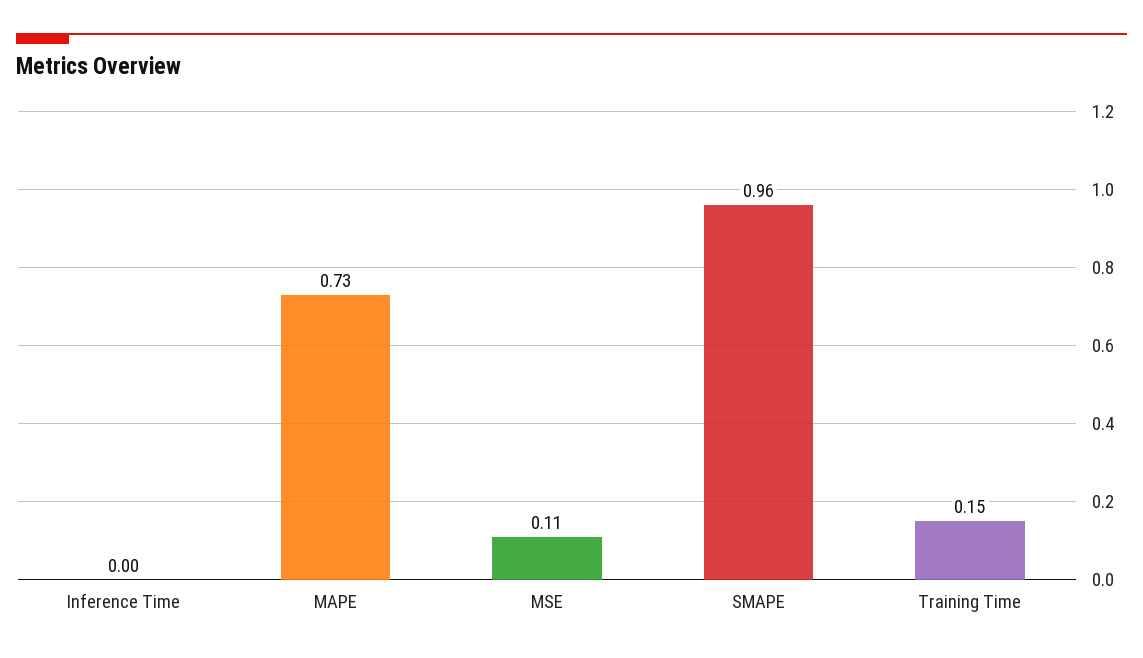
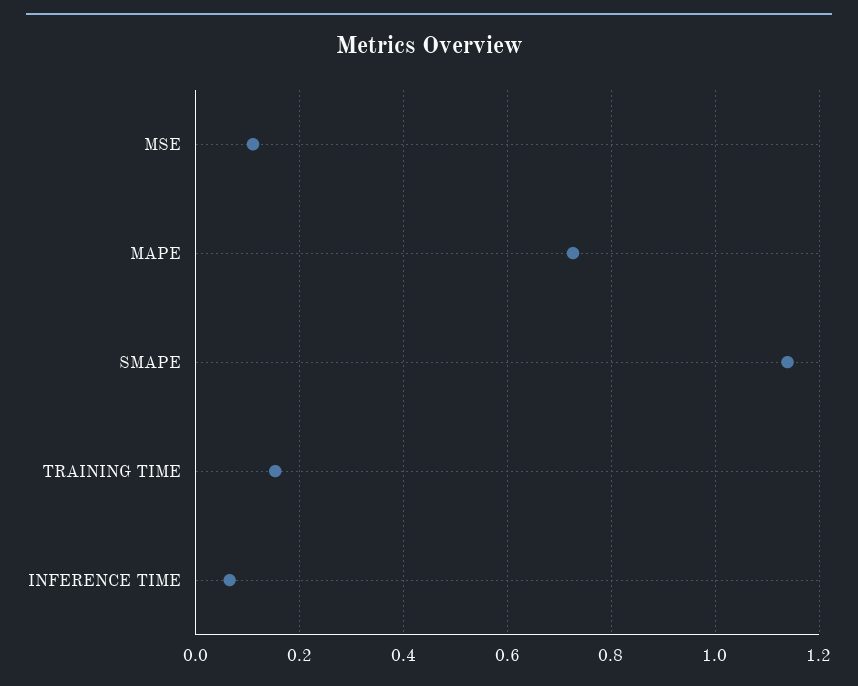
  {
-   "Inference Time": 0,
+   "Inference Time": 0.06,
    "MAPE": 0.73,
    "MSE": 0.11,
-   "SMAPE": 0.96,
+   "SMAPE": 1.14,
    "Training Time": 0.15
  }

